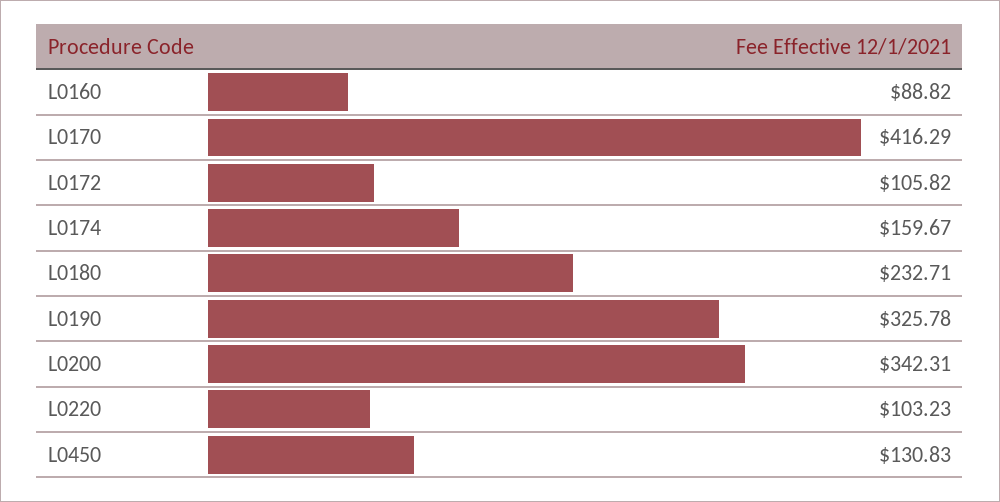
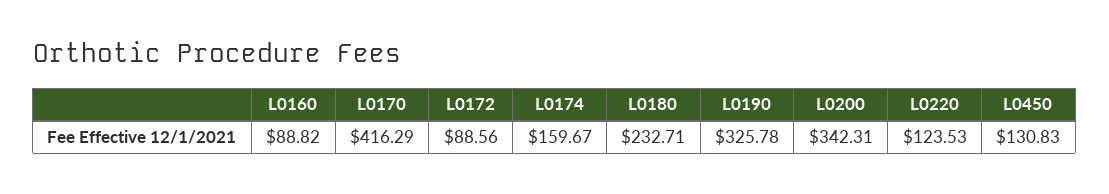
  {
    "L0160": 88.82,
    "L0170": 416.29,
-   "L0172": 105.82,
+   "L0172": 88.56,
    "L0174": 159.67,
    "L0180": 232.71,
    "L0190": 325.78,
    "L0200": 342.31,
-   "L0220": 103.23,
+   "L0220": 123.53,
    "L0450": 130.83
  }

